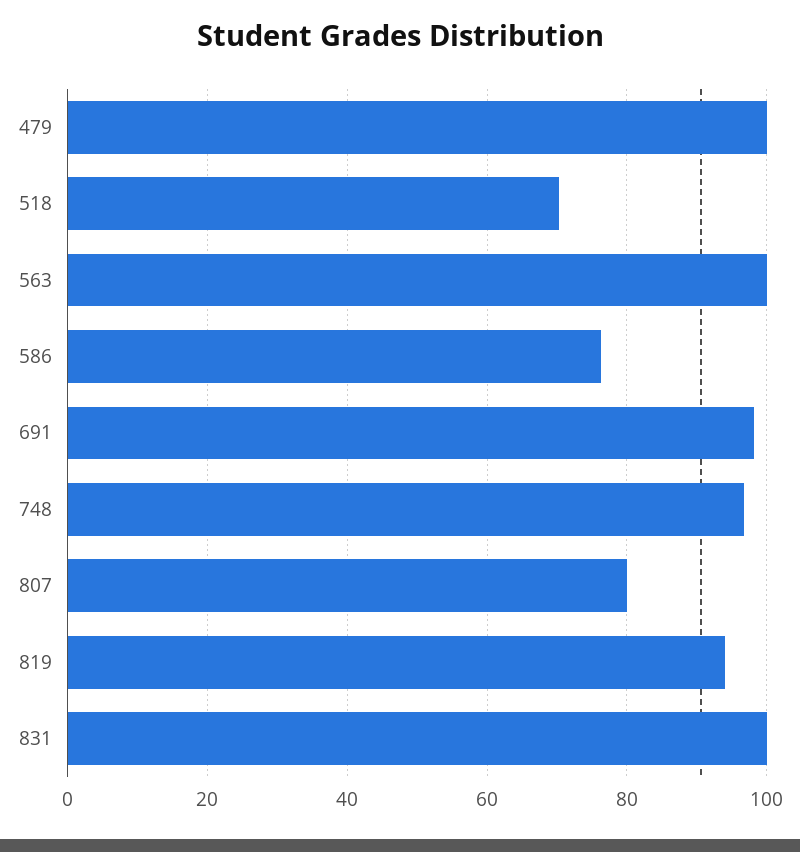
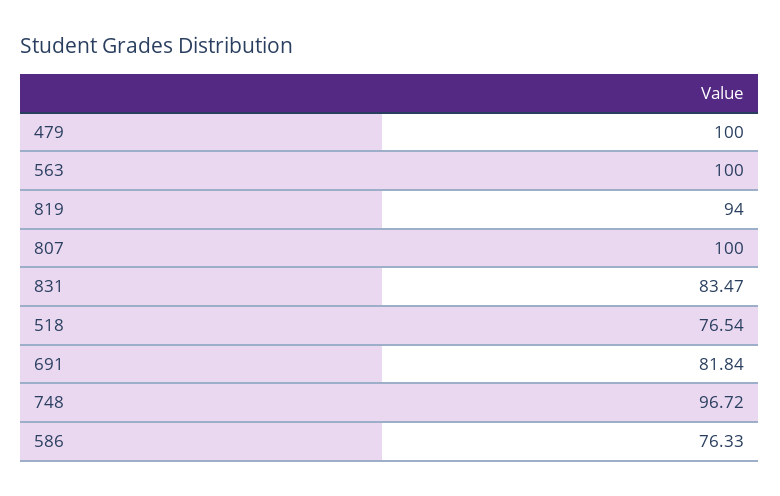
  {
    "479": 100,
-   "518": 70,
+   "518": 76.54,
    "563": 100,
    "586": 76.33,
-   "691": 98,
+   "691": 81.84,
    "748": 96.72,
-   "807": 80,
+   "807": 100,
    "819": 94,
-   "831": 100
+   "831": 83.47
  }

